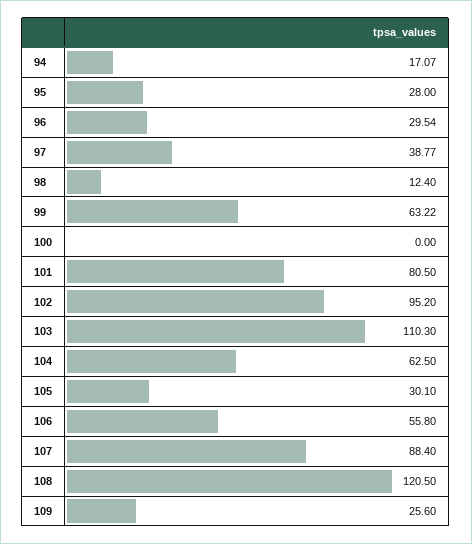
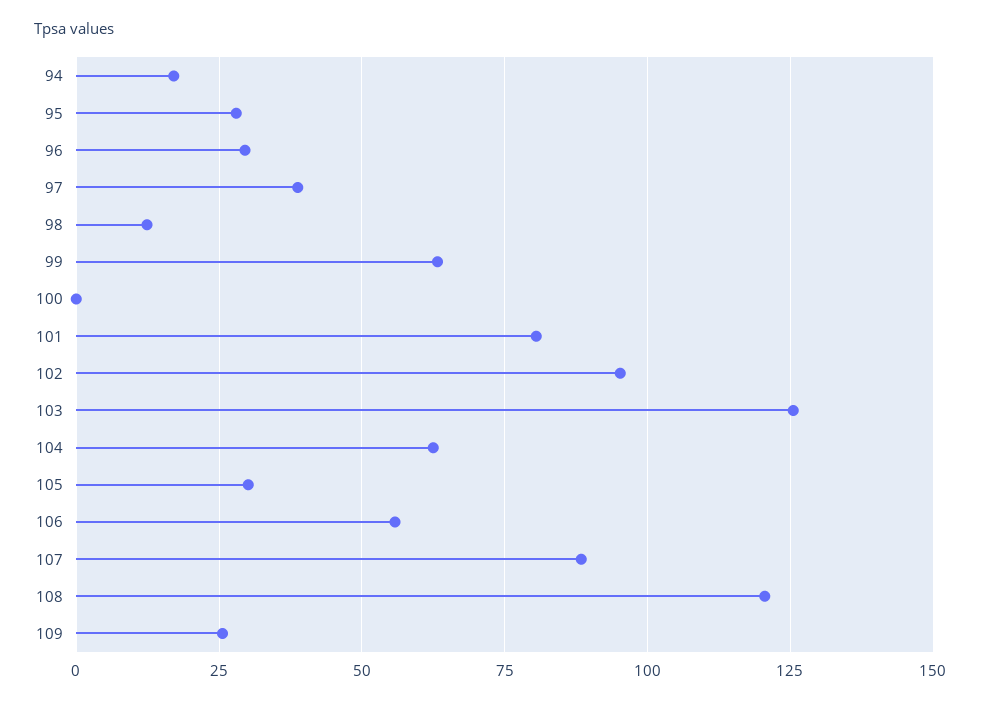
  {
    "94": 17.07,
    "95": 28,
    "96": 29.54,
    "97": 38.77,
    "98": 12.4,
    "99": 63.22,
    "100": 0,
    "101": 80.5,
    "102": 95.2,
-   "103": 110.3,
+   "103": 125,
    "104": 62.5,
    "105": 30.1,
    "106": 55.8,
    "107": 88.4,
    "108": 120.5,
    "109": 25.6
  }

